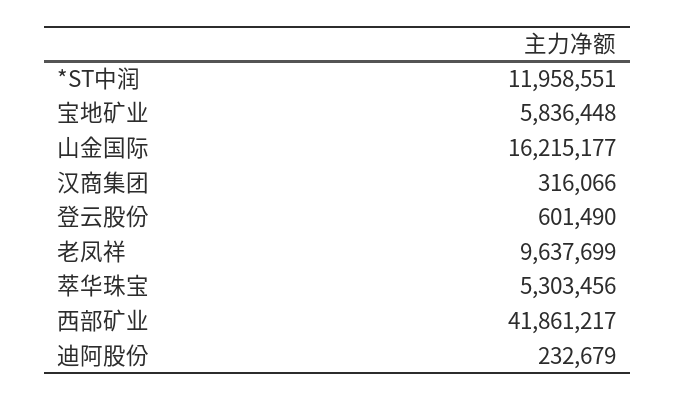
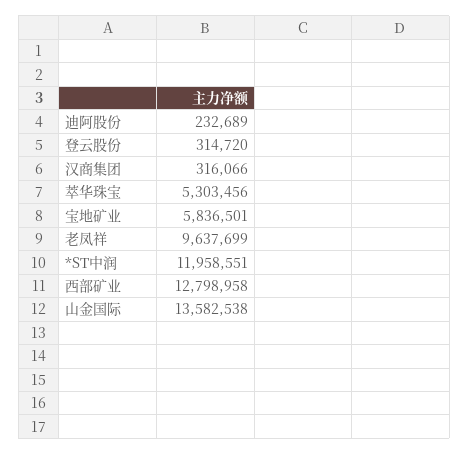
  {
    "*ST中润": 11958551,
-   "宝地矿业": 5836448,
+   "宝地矿业": 5836501,
-   "山金国际": 16215177,
+   "山金国际": 13582538,
    "汉商集团": 316066,
-   "登云股份": 601490,
+   "登云股份": 314720,
    "老凤祥": 9637699,
    "萃华珠宝": 5303456,
-   "西部矿业": 41861217,
+   "西部矿业": 12798958,
-   "迪阿股份": 232679
+   "迪阿股份": 232689
  }

